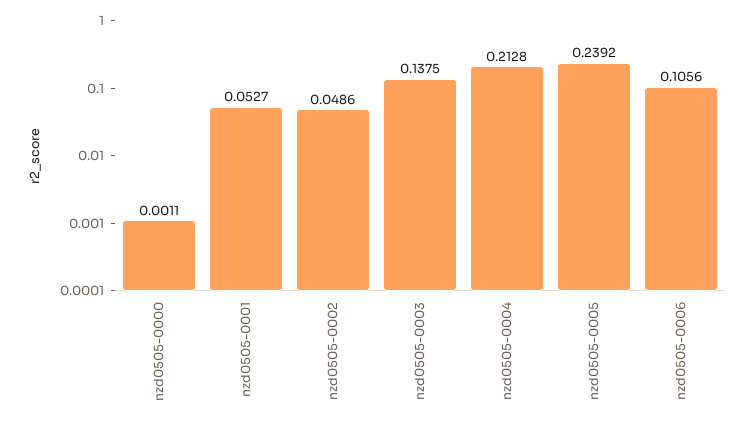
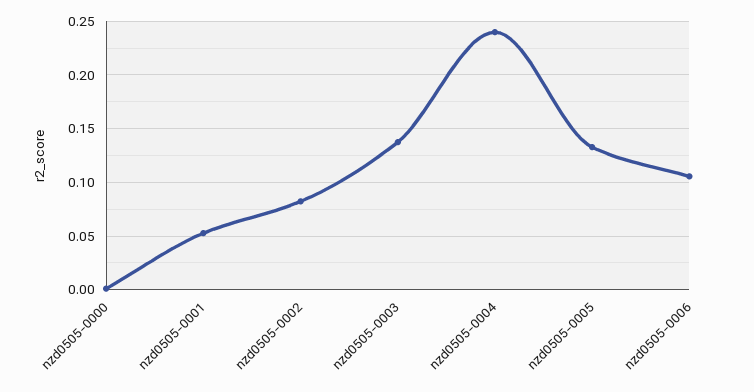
  {
    "nzd0505-0000": 0.0011,
    "nzd0505-0001": 0.0527,
-   "nzd0505-0002": 0.0486,
+   "nzd0505-0002": 0.08,
    "nzd0505-0003": 0.1375,
-   "nzd0505-0004": 0.2128,
+   "nzd0505-0004": 0.24,
-   "nzd0505-0005": 0.2392,
+   "nzd0505-0005": 0.13,
    "nzd0505-0006": 0.1056
  }

